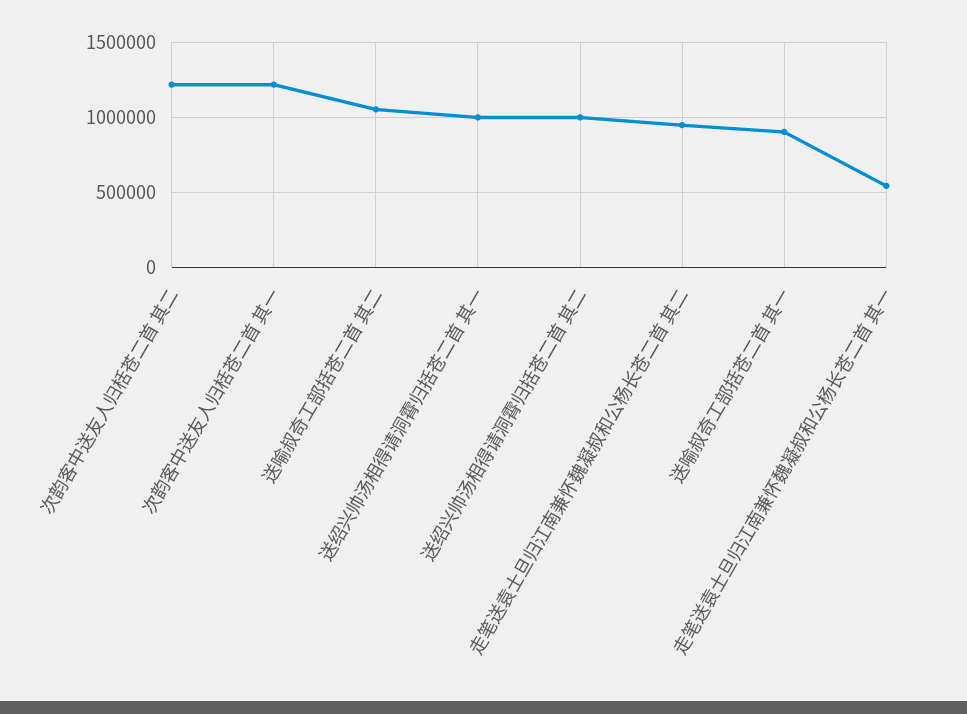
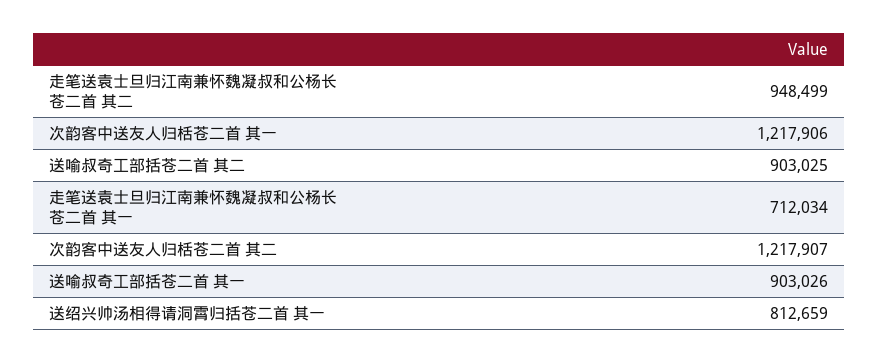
  {
    "次韵客中送友人归栝苍二首 其二": 1217907,
    "次韵客中送友人归栝苍二首 其一": 1217906,
-   "送喻叔奇工部括苍二首 其二": 1050000,
+   "送喻叔奇工部括苍二首 其二": 903025,
-   "送绍兴帅汤相得请洞霄归括苍二首 其一": 1000000,
+   "送绍兴帅汤相得请洞霄归括苍二首 其一": 812659,
-   "送绍兴帅汤相得请洞霄归括苍二首 其二": 1000000,
    "走笔送袁士旦归江南兼怀魏凝叔和公杨长苍二首 其二": 948499,
    "送喻叔奇工部括苍二首 其一": 903026,
-   "走笔送袁士旦归江南兼怀魏凝叔和公杨长苍二首 其一": 550000
+   "走笔送袁士旦归江南兼怀魏凝叔和公杨长苍二首 其一": 712034
  }

